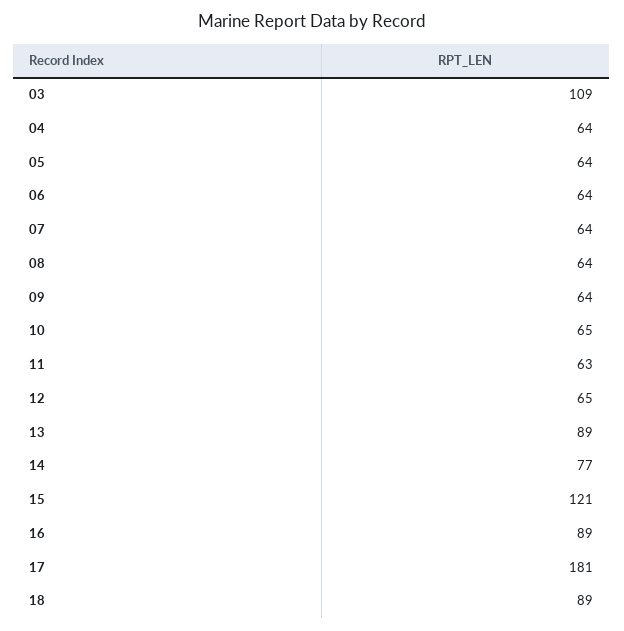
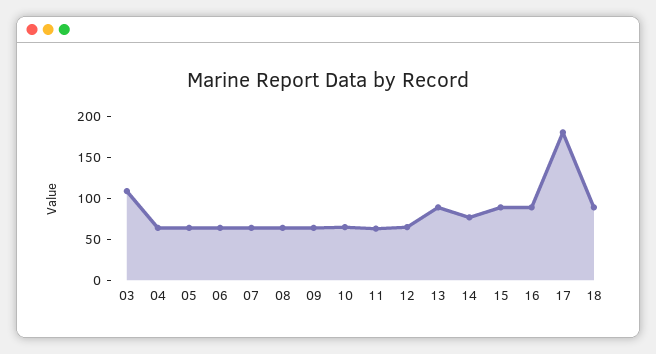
  {
    "03": 109,
    "04": 64,
    "05": 64,
    "06": 64,
    "07": 64,
    "08": 64,
    "09": 64,
    "10": 65,
    "11": 63,
    "12": 65,
    "13": 89,
    "14": 77,
-   "15": 121,
+   "15": 90,
    "16": 89,
    "17": 181,
    "18": 89
  }

